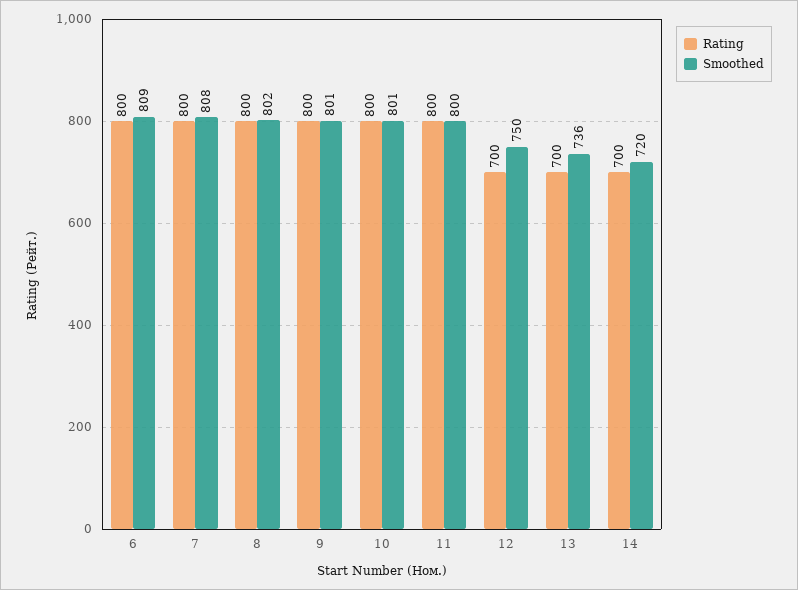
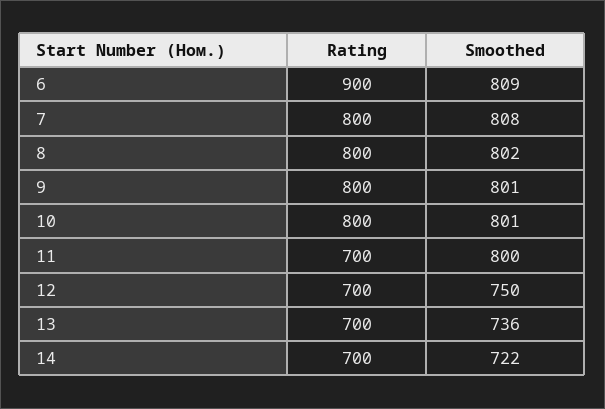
  {
    "Rating": {
-     "6": 800,
+     "6": 900,
      "7": 800,
      "8": 800,
      "9": 800,
      "10": 800,
-     "11": 800,
+     "11": 700,
      "12": 700,
      "13": 700,
      "14": 700
    },
    "Smoothed": {
      "6": 809,
      "7": 808,
      "8": 802,
      "9": 801,
      "10": 801,
      "11": 800,
      "12": 750,
      "13": 736,
-     "14": 720
+     "14": 722
    }
  }

